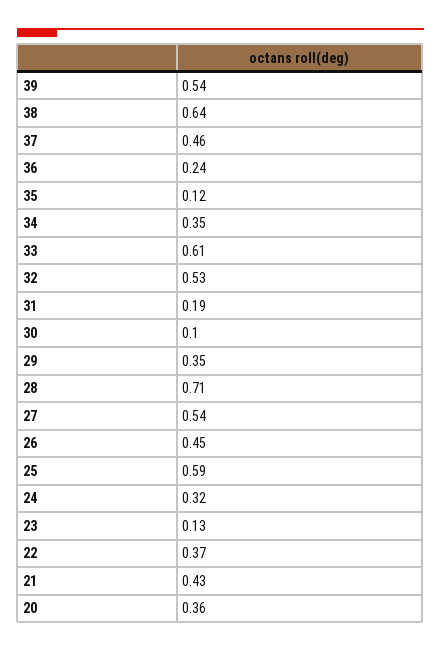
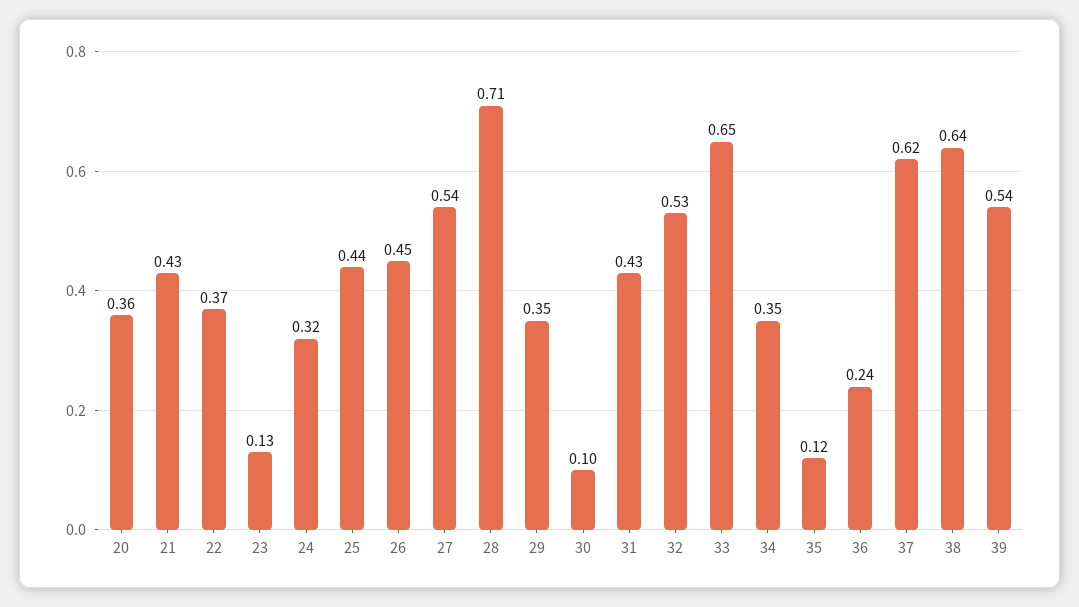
  {
    "39": 0.54,
    "38": 0.64,
-   "37": 0.46,
+   "37": 0.62,
    "36": 0.24,
    "35": 0.12,
    "34": 0.35,
-   "33": 0.61,
+   "33": 0.65,
    "32": 0.53,
-   "31": 0.19,
+   "31": 0.43,
    "30": 0.1,
    "29": 0.35,
    "28": 0.71,
    "27": 0.54,
    "26": 0.45,
-   "25": 0.59,
+   "25": 0.44,
    "24": 0.32,
    "23": 0.13,
    "22": 0.37,
    "21": 0.43,
    "20": 0.36
  }

